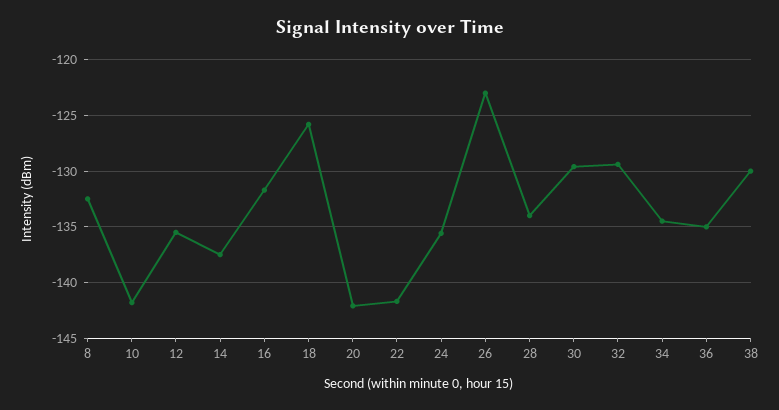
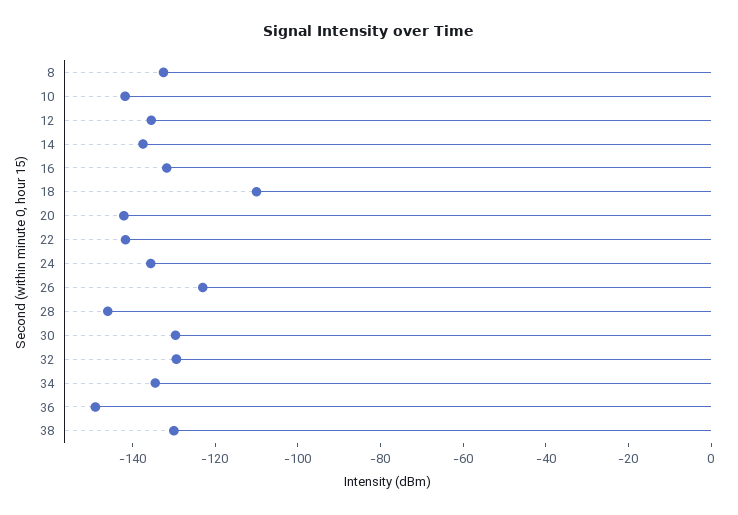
  {
    "8": -133,
    "10": -142,
    "12": -136,
    "14": -138,
    "16": -132,
-   "18": -126,
+   "18": -110,
    "20": -142,
    "22": -142,
    "24": -136,
    "26": -123,
-   "28": -134,
+   "28": -145,
    "30": -130,
    "32": -129,
    "34": -135,
-   "36": -135,
+   "36": -150,
    "38": -130
  }

